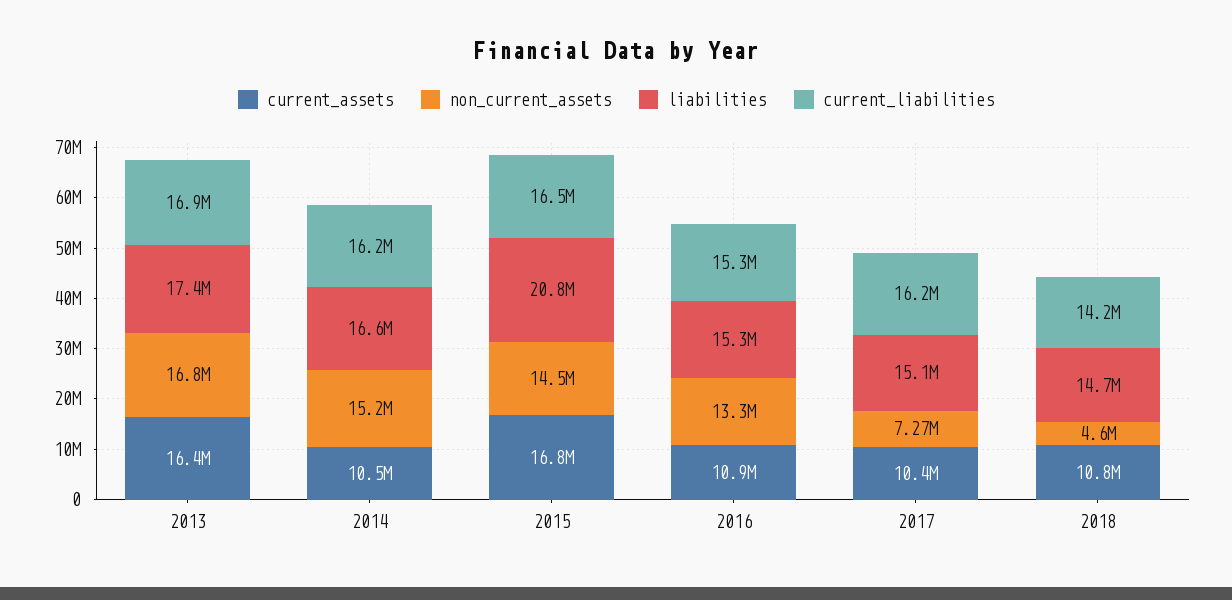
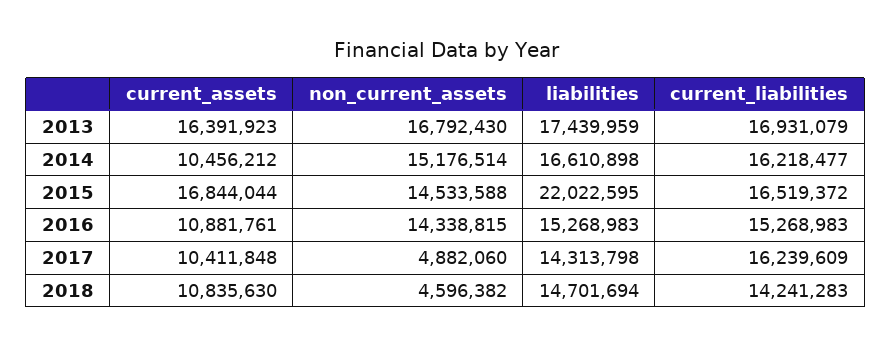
  {
    "current_assets": {
      "2013": 16391923,
      "2014": 10456212,
      "2015": 16844044,
      "2016": 10881761,
      "2017": 10411848,
      "2018": 10835630
    },
    "non_current_assets": {
      "2013": 16792430,
      "2014": 15176514,
      "2015": 14533588,
-     "2016": 13300000,
+     "2016": 14338815,
-     "2017": 7270000,
+     "2017": 4882060,
      "2018": 4596382
    },
    "liabilities": {
      "2013": 17439959,
      "2014": 16610898,
-     "2015": 20800000,
+     "2015": 22022595,
      "2016": 15268983,
-     "2017": 15100000,
+     "2017": 14313798,
      "2018": 14701694
    },
    "current_liabilities": {
      "2013": 16931079,
      "2014": 16218477,
      "2015": 16519372,
      "2016": 15268983,
      "2017": 16239609,
      "2018": 14241283
    }
  }

